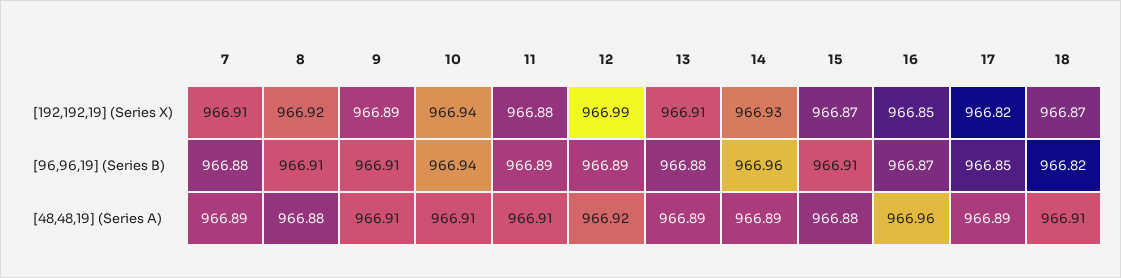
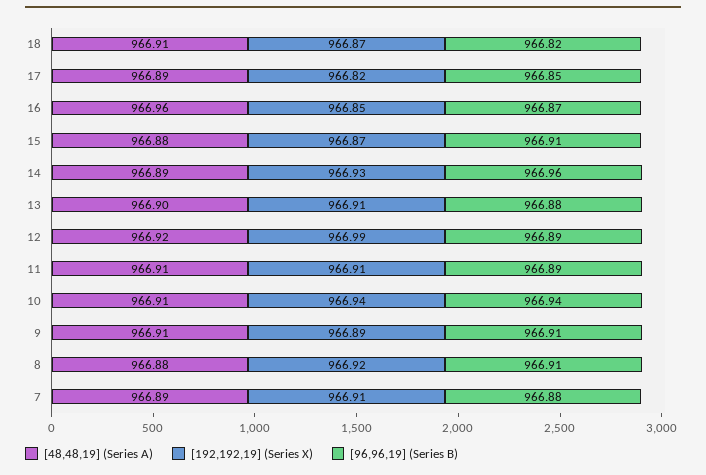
  {
    "[192,192,19] (Series X)": {
      "7": 966.91,
      "8": 966.92,
      "9": 966.89,
      "10": 966.94,
-     "11": 966.88,
+     "11": 966.91,
      "12": 966.99,
      "13": 966.91,
      "14": 966.93,
      "15": 966.87,
      "16": 966.85,
      "17": 966.82,
      "18": 966.87
    },
    "[96,96,19] (Series B)": {
      "7": 966.88,
      "8": 966.91,
      "9": 966.91,
      "10": 966.94,
      "11": 966.89,
      "12": 966.89,
      "13": 966.88,
      "14": 966.96,
      "15": 966.91,
      "16": 966.87,
      "17": 966.85,
      "18": 966.82
    },
    "[48,48,19] (Series A)": {
      "7": 966.89,
      "8": 966.88,
      "9": 966.91,
      "10": 966.91,
      "11": 966.91,
      "12": 966.92,
-     "13": 966.89,
+     "13": 966.9,
      "14": 966.89,
      "15": 966.88,
      "16": 966.96,
      "17": 966.89,
      "18": 966.91
    }
  }

